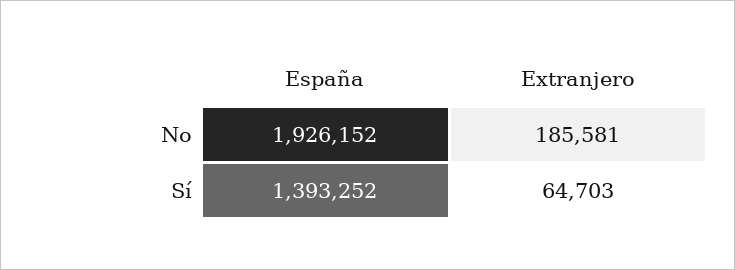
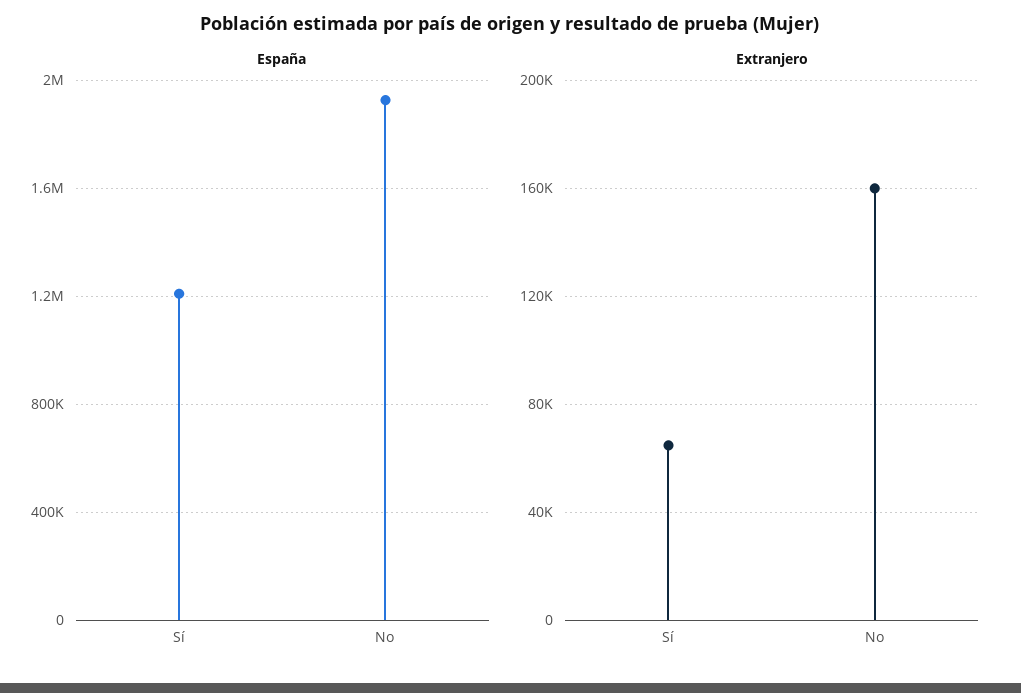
  {
    "España": {
      "No": 1926152,
-     "Sí": 1393252
+     "Sí": 1200000
    },
    "Extranjero": {
-     "No": 185581,
+     "No": 160000,
      "Sí": 64703
    }
  }

